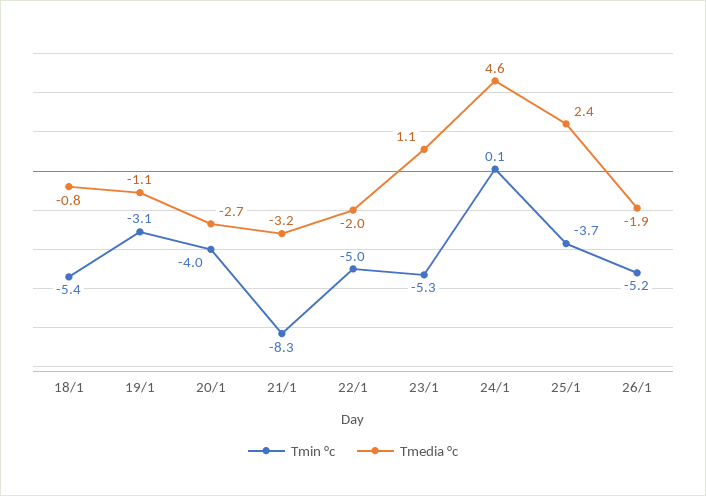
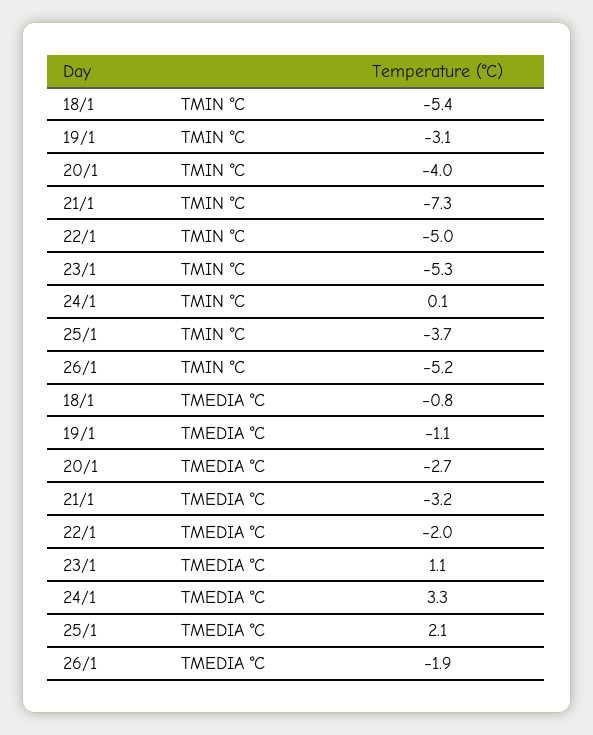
  {
    "Tmin °c": {
      "18/1": -5.4,
      "19/1": -3.1,
      "20/1": -4,
-     "21/1": -8.3,
+     "21/1": -7.3,
      "22/1": -5,
      "23/1": -5.3,
      "24/1": 0.1,
      "25/1": -3.7,
      "26/1": -5.2
    },
    "Tmedia °c": {
      "18/1": -0.8,
      "19/1": -1.1,
      "20/1": -2.7,
      "21/1": -3.2,
      "22/1": -2,
      "23/1": 1.1,
-     "24/1": 4.6,
+     "24/1": 3.3,
-     "25/1": 2.4,
+     "25/1": 2.1,
      "26/1": -1.9
    }
  }

